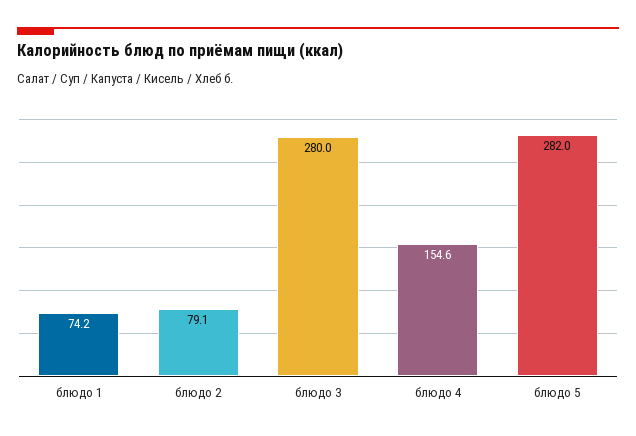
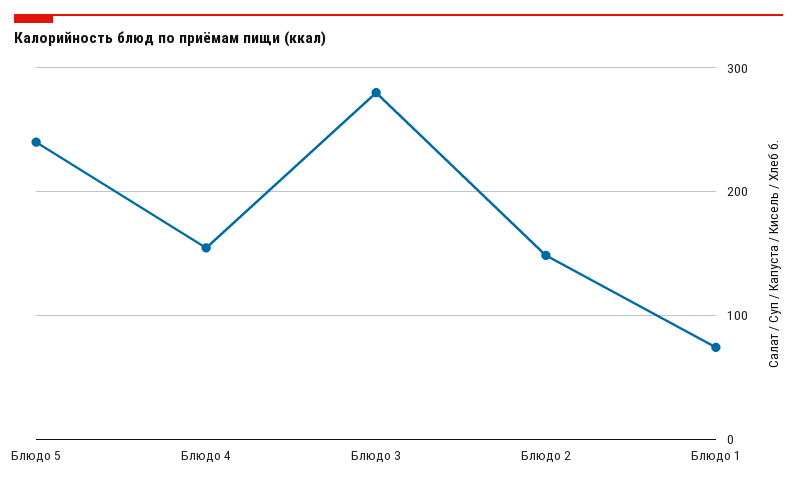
  {
    "блюдо 1": 74.2,
-   "блюдо 2": 79.1,
+   "блюдо 2": 150,
    "блюдо 3": 280,
    "блюдо 4": 154.6,
-   "блюдо 5": 282
+   "блюдо 5": 240
  }

